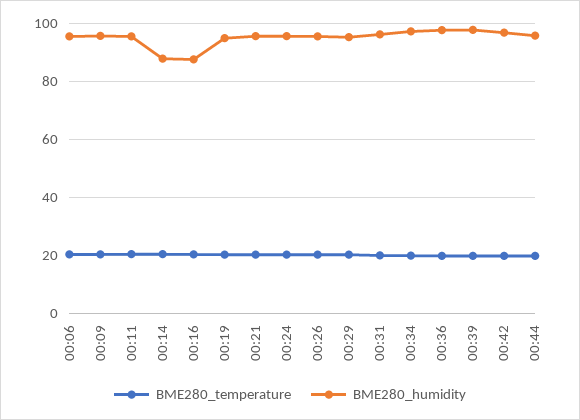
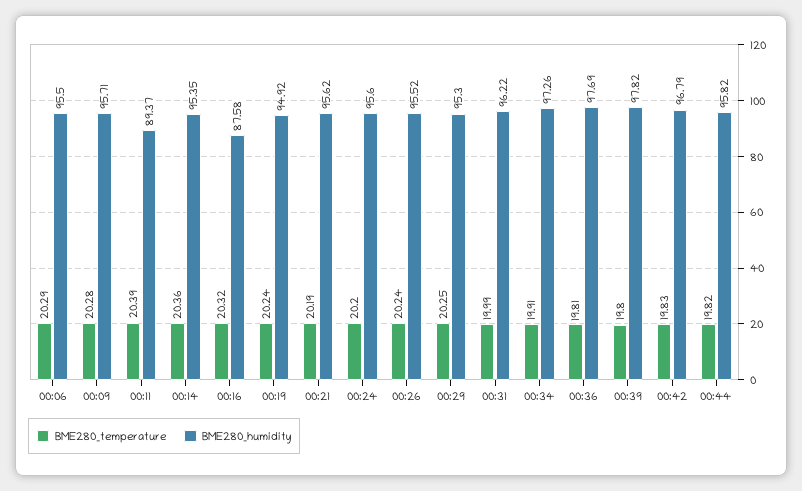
  {
    "BME280_temperature": {
      "00:06": 20.29,
      "00:09": 20.28,
      "00:11": 20.39,
      "00:14": 20.36,
      "00:16": 20.32,
      "00:19": 20.24,
      "00:21": 20.19,
      "00:24": 20.2,
      "00:26": 20.24,
      "00:29": 20.25,
      "00:31": 19.99,
      "00:34": 19.91,
      "00:36": 19.81,
      "00:39": 19.8,
      "00:42": 19.83,
      "00:44": 19.82
    },
    "BME280_humidity": {
      "00:06": 95.5,
      "00:09": 95.71,
-     "00:11": 95,
+     "00:11": 89.37,
-     "00:14": 87.5,
+     "00:14": 95.35,
      "00:16": 87.58,
      "00:19": 94.92,
      "00:21": 95.62,
      "00:24": 95.6,
      "00:26": 95.52,
      "00:29": 95.3,
      "00:31": 96.22,
      "00:34": 97.26,
      "00:36": 97.69,
      "00:39": 97.82,
      "00:42": 96.79,
      "00:44": 95.82
    }
  }

